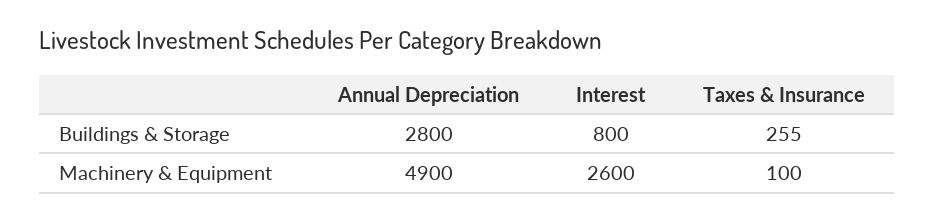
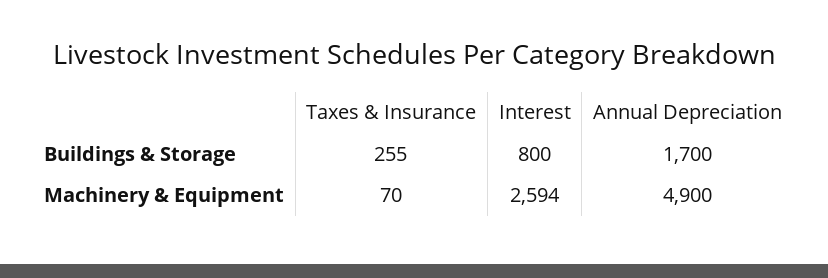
  {
    "Annual Depreciation": {
-     "Buildings & Storage": 2800,
+     "Buildings & Storage": 1700,
      "Machinery & Equipment": 4900
    },
    "Interest": {
      "Buildings & Storage": 800,
-     "Machinery & Equipment": 2600
+     "Machinery & Equipment": 2594
    },
    "Taxes & Insurance": {
      "Buildings & Storage": 255,
-     "Machinery & Equipment": 100
+     "Machinery & Equipment": 70
    }
  }

